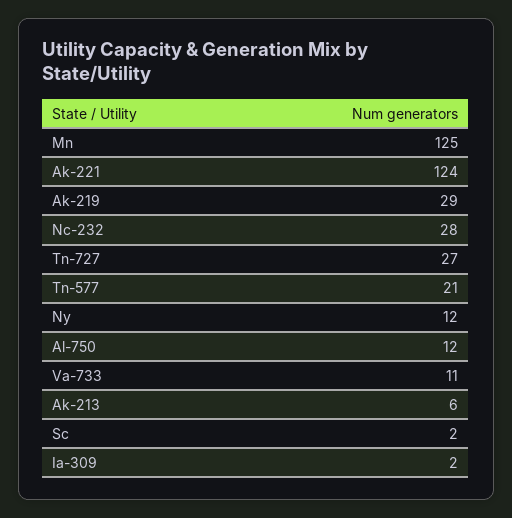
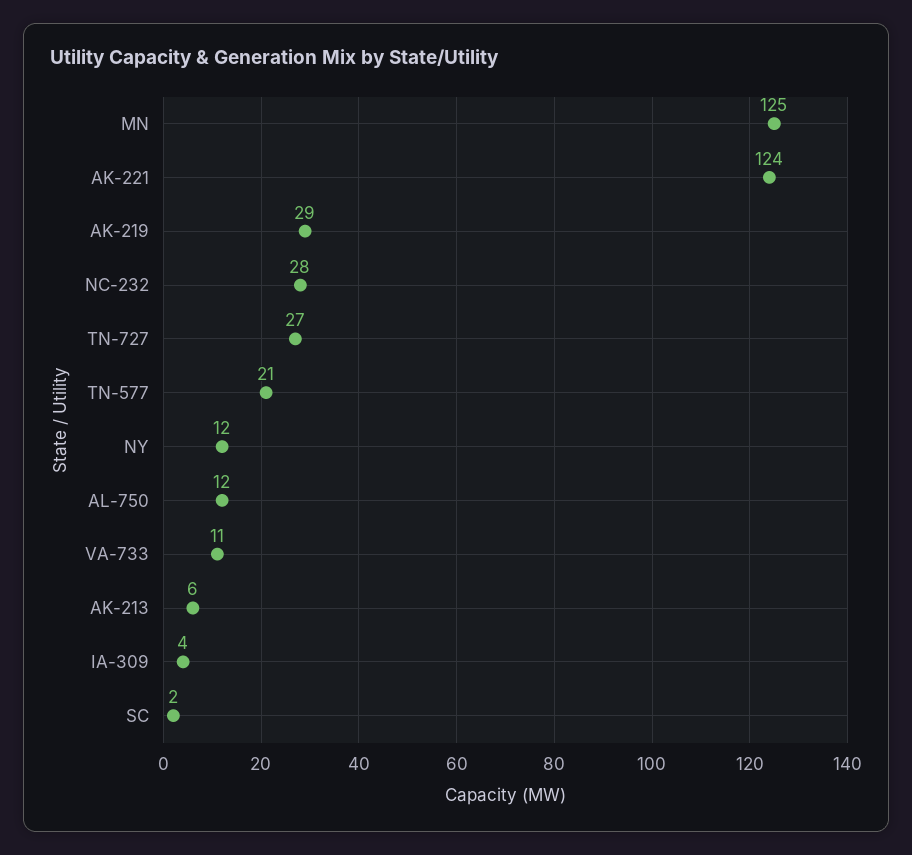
  {
    "Mn": 125,
    "Ak-221": 124,
    "Ak-219": 29,
    "Nc-232": 28,
    "Tn-727": 27,
    "Tn-577": 21,
    "Ny": 12,
    "Al-750": 12,
    "Va-733": 11,
    "Ak-213": 6,
    "Sc": 2,
-   "Ia-309": 2
+   "Ia-309": 4
  }

